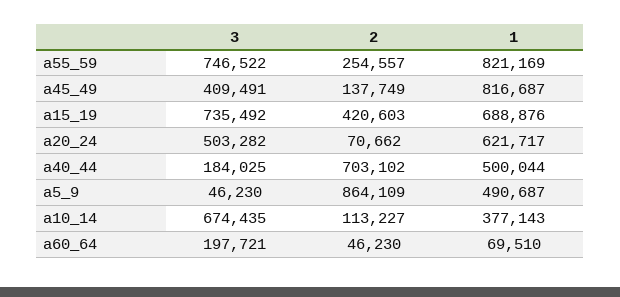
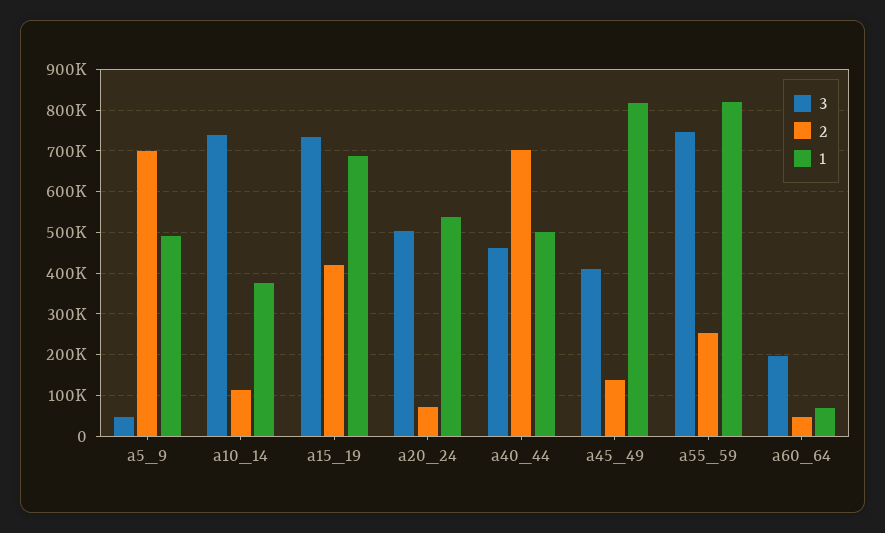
  {
    "3": {
      "a55_59": 746522,
      "a45_49": 409491,
      "a15_19": 735492,
      "a20_24": 503282,
-     "a40_44": 184025,
+     "a40_44": 460000,
      "a5_9": 46230,
-     "a10_14": 674435,
+     "a10_14": 740000,
      "a60_64": 197721
    },
    "2": {
      "a55_59": 254557,
      "a45_49": 137749,
      "a15_19": 420603,
      "a20_24": 70662,
      "a40_44": 703102,
-     "a5_9": 864109,
+     "a5_9": 700000,
      "a10_14": 113227,
      "a60_64": 46230
    },
    "1": {
      "a55_59": 821169,
      "a45_49": 816687,
      "a15_19": 688876,
-     "a20_24": 621717,
+     "a20_24": 540000,
      "a40_44": 500044,
      "a5_9": 490687,
      "a10_14": 377143,
      "a60_64": 69510
    }
  }

